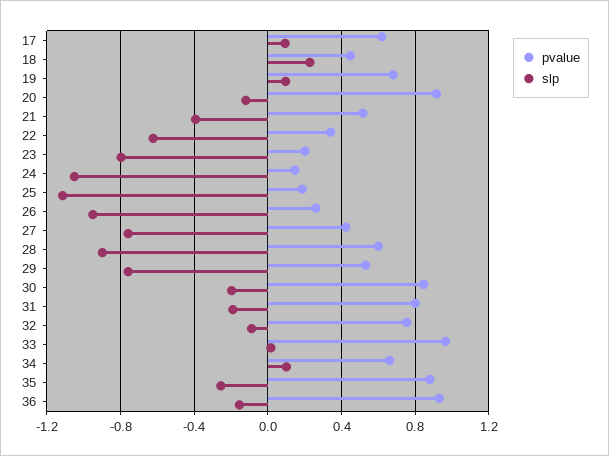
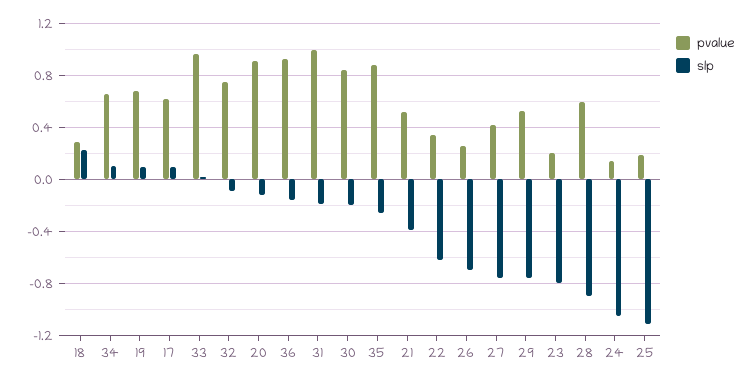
  {
    "pvalue": {
      "17": 0.6,
-     "18": 0.45,
+     "18": 0.3,
      "19": 0.7,
      "20": 0.9,
      "21": 0.5,
      "22": 0.35,
      "23": 0.2,
      "24": 0.15,
      "25": 0.2,
      "26": 0.25,
      "27": 0.4,
      "28": 0.6,
      "29": 0.55,
      "30": 0.85,
-     "31": 0.8,
+     "31": 1,
      "32": 0.75,
      "33": 0.95,
      "34": 0.65,
      "35": 0.9,
      "36": 0.95
    },
    "slp": {
      "17": 0.1,
      "18": 0.25,
      "19": 0.1,
      "20": -0.1,
      "21": -0.4,
      "22": -0.6,
      "23": -0.8,
      "24": -1.05,
      "25": -1.1,
-     "26": -0.95,
+     "26": -0.7,
      "27": -0.75,
      "28": -0.9,
      "29": -0.75,
      "30": -0.2,
      "31": -0.2,
      "32": -0.1,
      "33": 0,
      "34": 0.1,
      "35": -0.25,
      "36": -0.15
    }
  }

